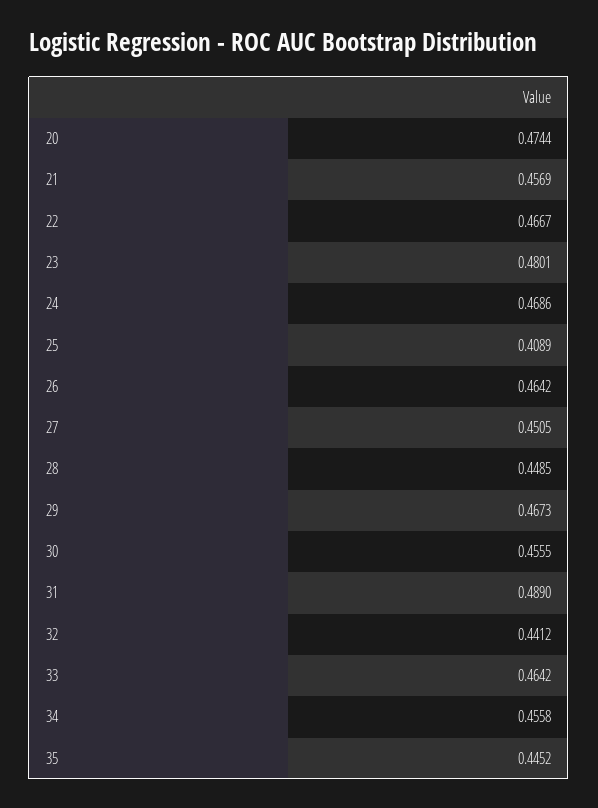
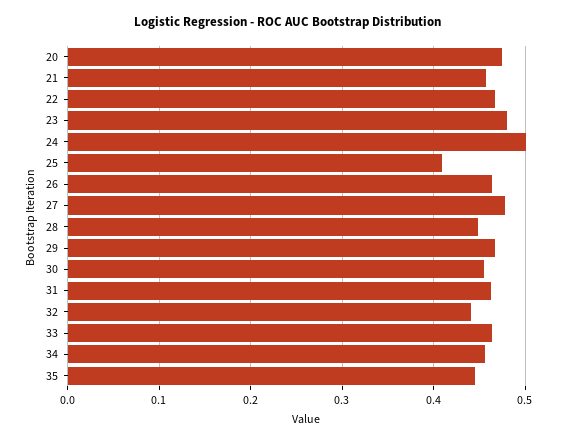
  {
    "20": 0.4744,
    "21": 0.4569,
    "22": 0.4667,
    "23": 0.4801,
-   "24": 0.4686,
+   "24": 0.5,
    "25": 0.4089,
    "26": 0.4642,
-   "27": 0.4505,
+   "27": 0.48,
    "28": 0.4485,
    "29": 0.4673,
    "30": 0.4555,
-   "31": 0.489,
+   "31": 0.46,
    "32": 0.4412,
    "33": 0.4642,
    "34": 0.4558,
    "35": 0.4452
  }

